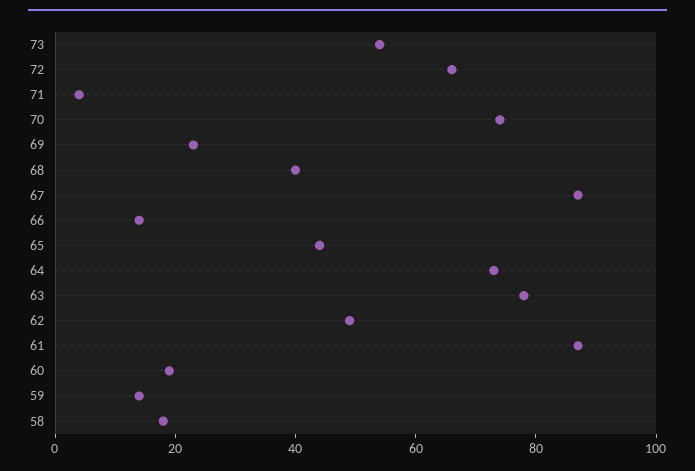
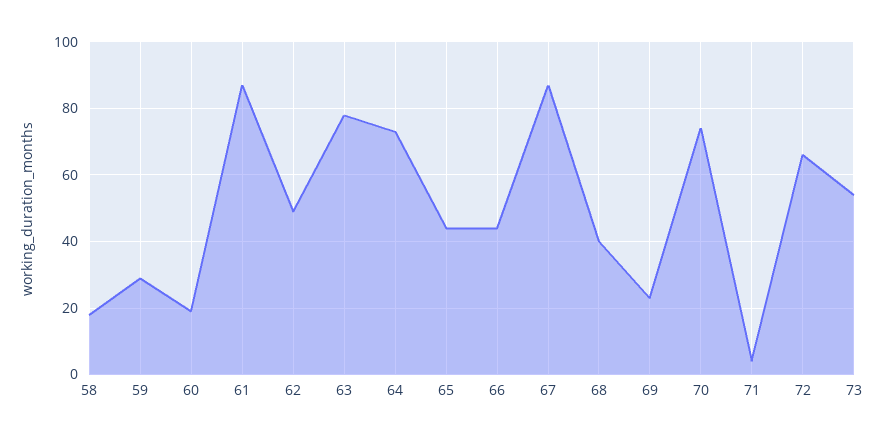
  {
    "73": 55,
    "72": 65,
    "71": 5,
    "70": 75,
    "69": 25,
    "68": 40,
    "67": 85,
-   "66": 15,
+   "66": 45,
    "65": 45,
    "64": 75,
    "63": 80,
    "62": 50,
    "61": 85,
    "60": 20,
-   "59": 15,
+   "59": 30,
    "58": 20
  }

